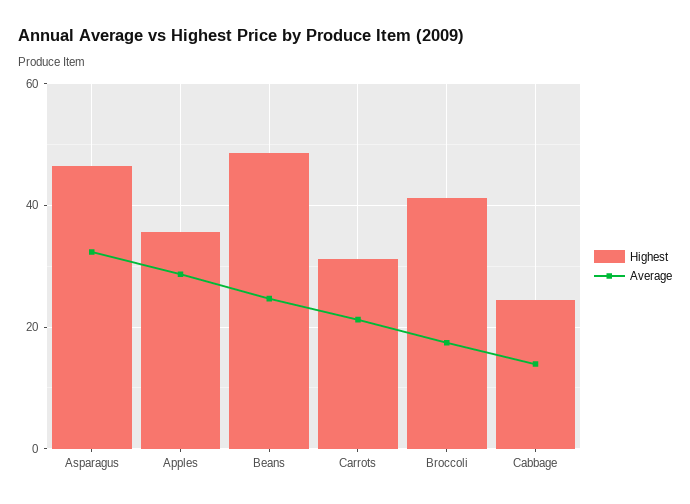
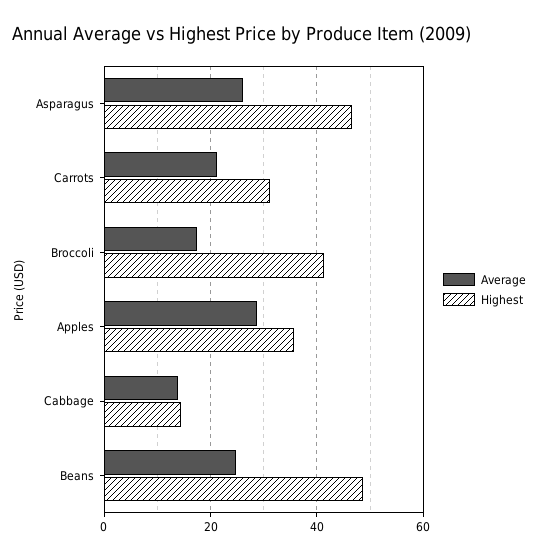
  {
    "Highest": {
      "Asparagus": 46,
      "Apples": 36,
      "Beans": 48,
      "Carrots": 32,
      "Broccoli": 42,
-     "Cabbage": 24
+     "Cabbage": 14
    },
    "Average": {
-     "Asparagus": 32,
+     "Asparagus": 26,
      "Apples": 28,
      "Beans": 24,
      "Carrots": 22,
      "Broccoli": 18,
      "Cabbage": 14
    }
  }

